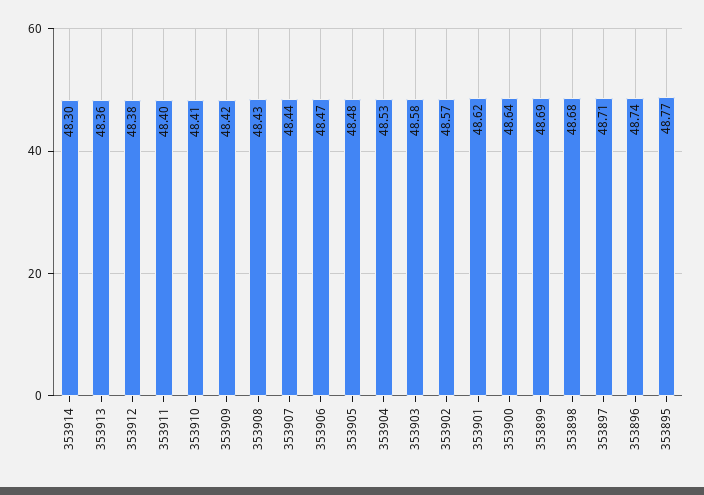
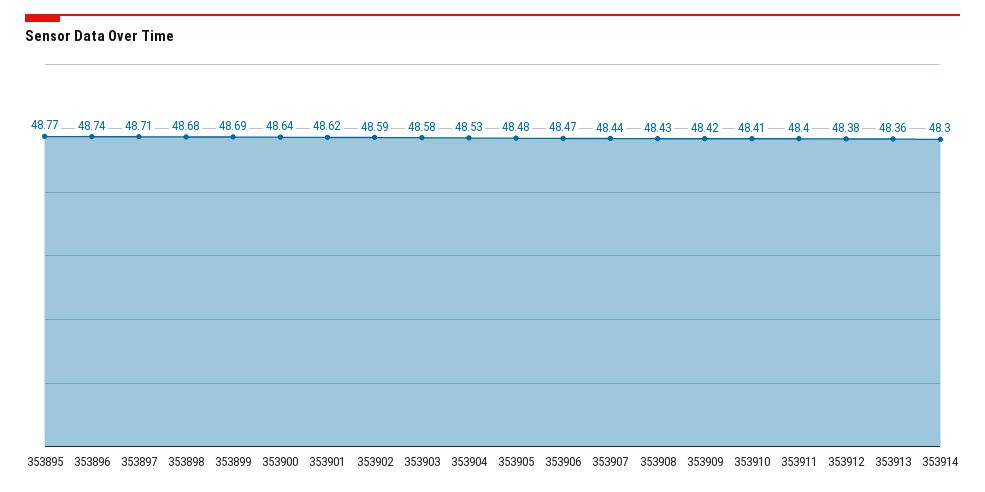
  {
    "353914": 48.3,
    "353913": 48.36,
    "353912": 48.38,
    "353911": 48.4,
    "353910": 48.41,
    "353909": 48.42,
    "353908": 48.43,
    "353907": 48.44,
    "353906": 48.47,
    "353905": 48.48,
    "353904": 48.53,
    "353903": 48.58,
-   "353902": 48.57,
+   "353902": 48.59,
    "353901": 48.62,
    "353900": 48.64,
    "353899": 48.69,
    "353898": 48.68,
    "353897": 48.71,
    "353896": 48.74,
    "353895": 48.77
  }

